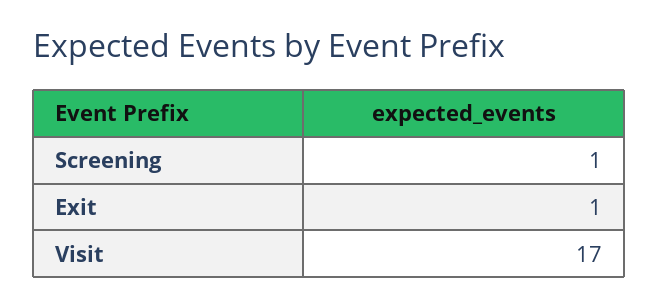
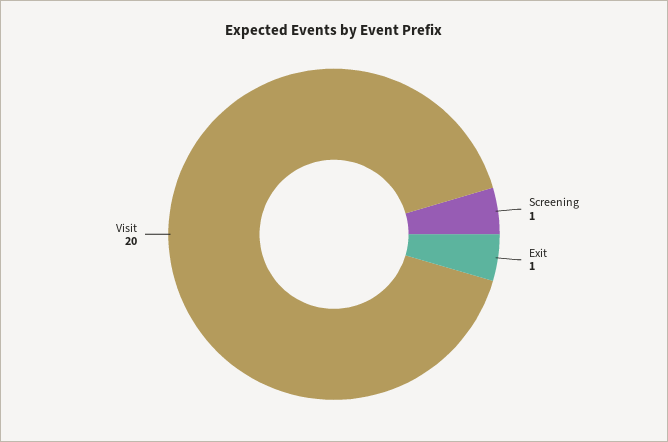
  {
    "Screening": 1,
    "Exit": 1,
-   "Visit": 17
+   "Visit": 20
  }

